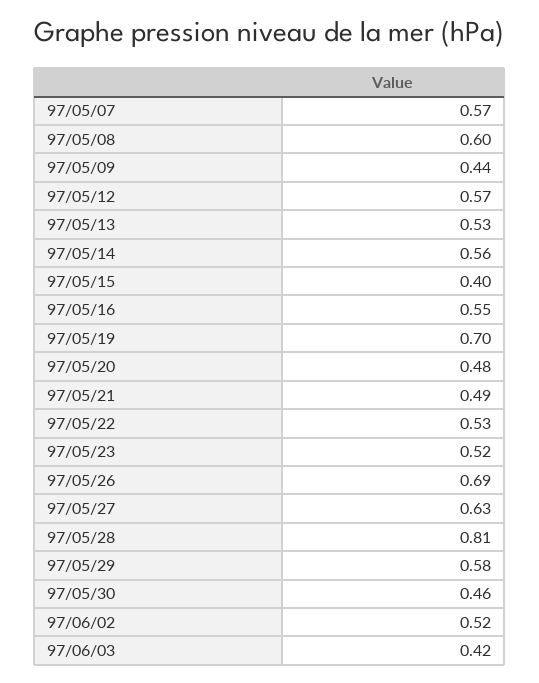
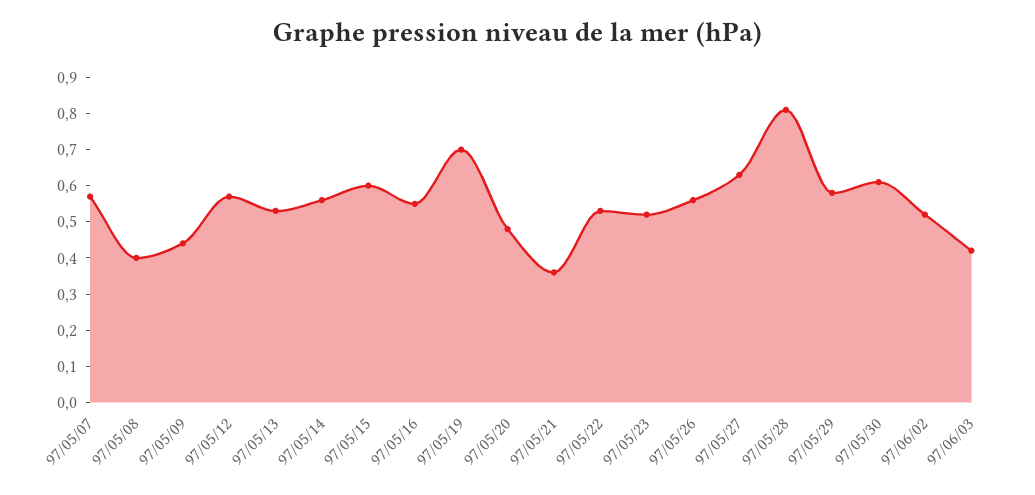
  {
    "97/05/07": 0.57,
-   "97/05/08": 0.6,
+   "97/05/08": 0.4,
    "97/05/09": 0.44,
    "97/05/12": 0.57,
    "97/05/13": 0.53,
    "97/05/14": 0.56,
-   "97/05/15": 0.4,
+   "97/05/15": 0.6,
    "97/05/16": 0.55,
    "97/05/19": 0.7,
    "97/05/20": 0.48,
-   "97/05/21": 0.49,
+   "97/05/21": 0.35,
    "97/05/22": 0.53,
    "97/05/23": 0.52,
-   "97/05/26": 0.69,
+   "97/05/26": 0.55,
    "97/05/27": 0.63,
    "97/05/28": 0.81,
    "97/05/29": 0.58,
-   "97/05/30": 0.46,
+   "97/05/30": 0.6,
    "97/06/02": 0.52,
    "97/06/03": 0.42
  }

